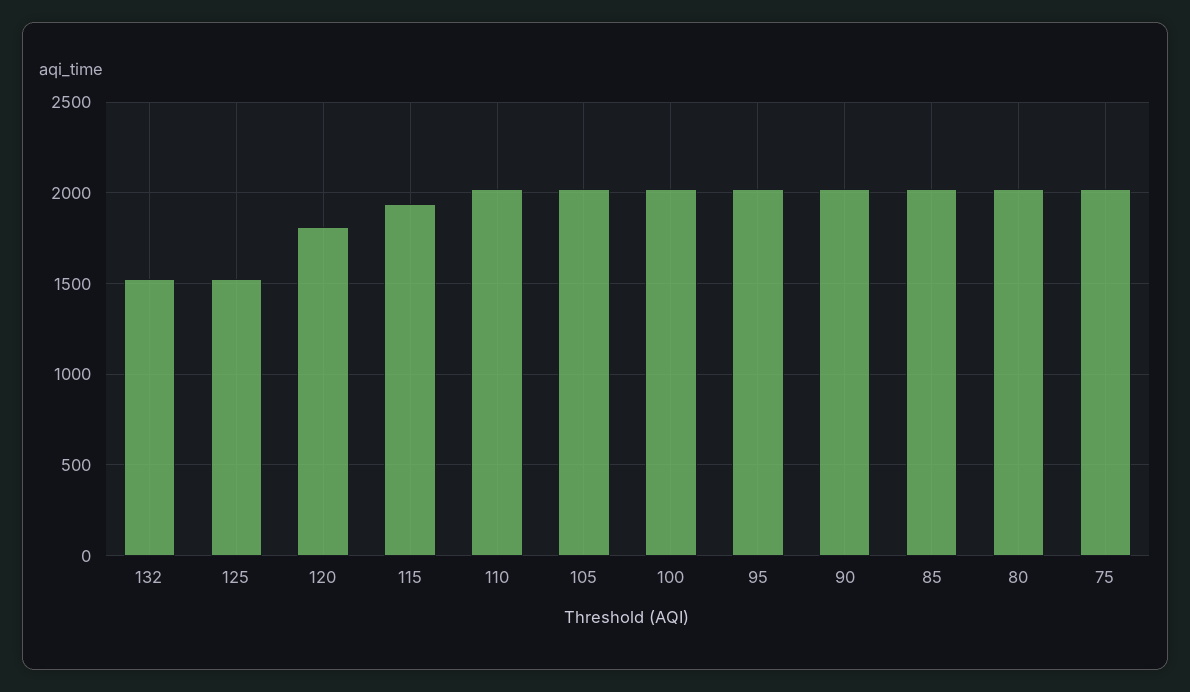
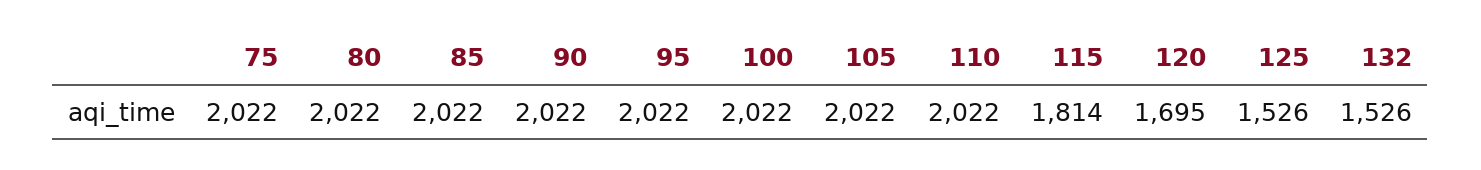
  {
    "132": 1526,
    "125": 1526,
-   "120": 1800,
+   "120": 1695,
-   "115": 1950,
+   "115": 1814,
    "110": 2022,
    "105": 2022,
    "100": 2022,
    "95": 2022,
    "90": 2022,
    "85": 2022,
    "80": 2022,
    "75": 2022
  }

